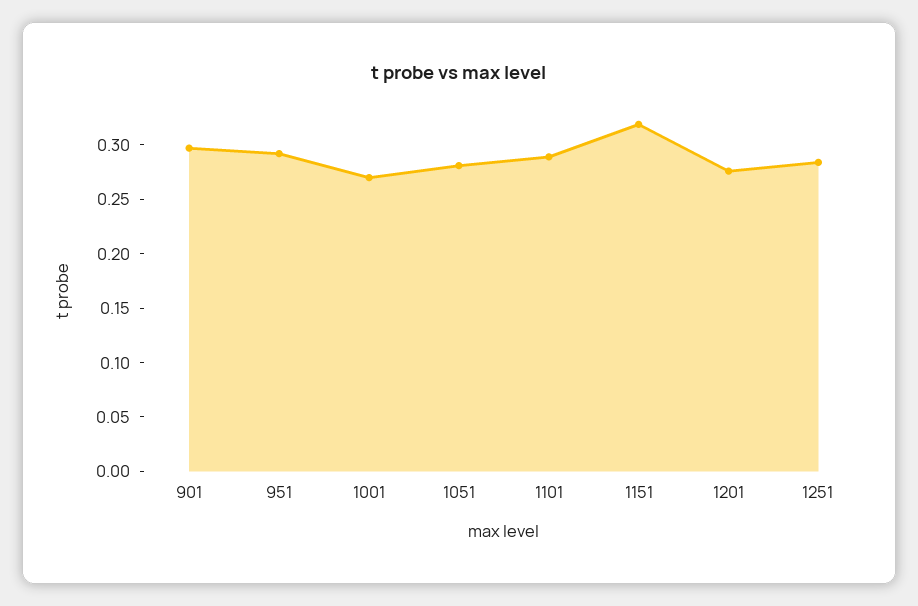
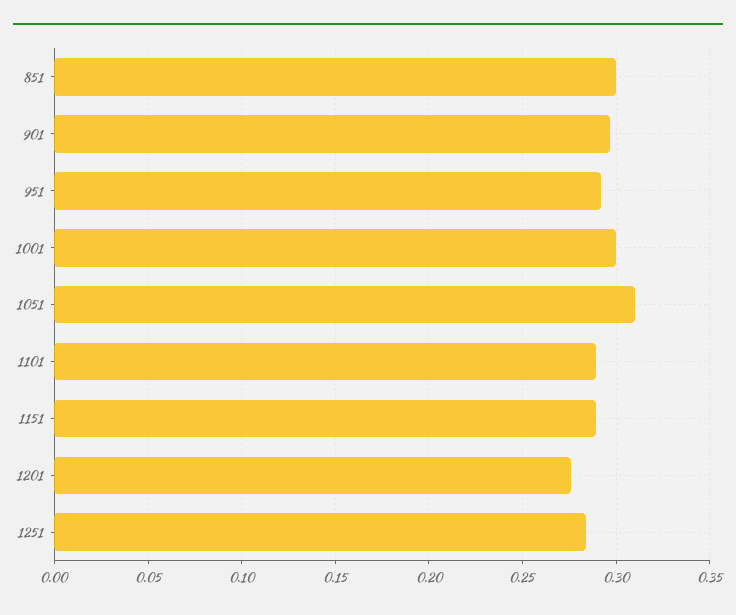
  {
    "901": 0.295,
    "951": 0.29,
-   "1001": 0.27,
+   "1001": 0.3,
-   "1051": 0.28,
+   "1051": 0.31,
    "1101": 0.29,
-   "1151": 0.32,
+   "1151": 0.29,
    "1201": 0.275,
-   "1251": 0.285
+   "1251": 0.285,
+   "851": 0.3
  }

